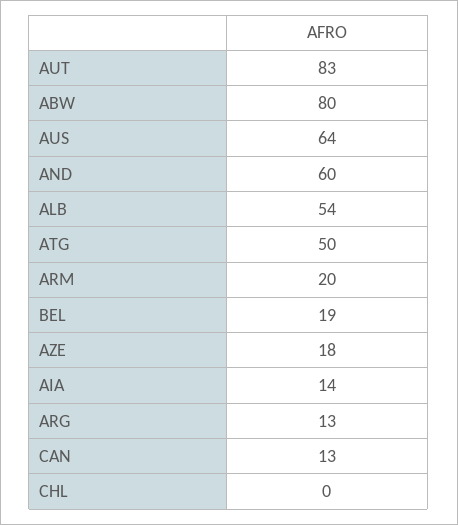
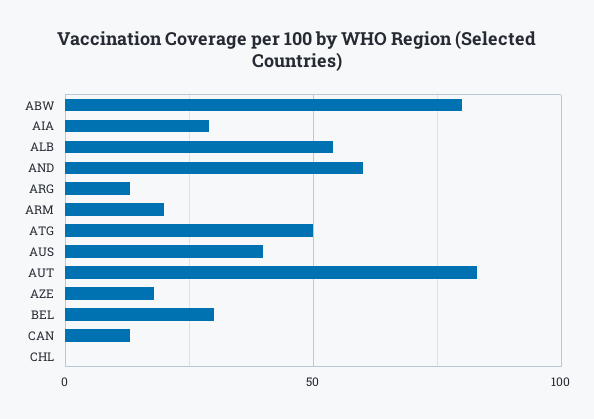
  {
    "AUT": 83,
    "ABW": 80,
-   "AUS": 64,
+   "AUS": 40,
    "AND": 60,
    "ALB": 54,
    "ATG": 50,
    "ARM": 20,
-   "BEL": 19,
+   "BEL": 30,
    "AZE": 18,
-   "AIA": 14,
+   "AIA": 30,
    "ARG": 13,
    "CAN": 13,
    "CHL": 0
  }

